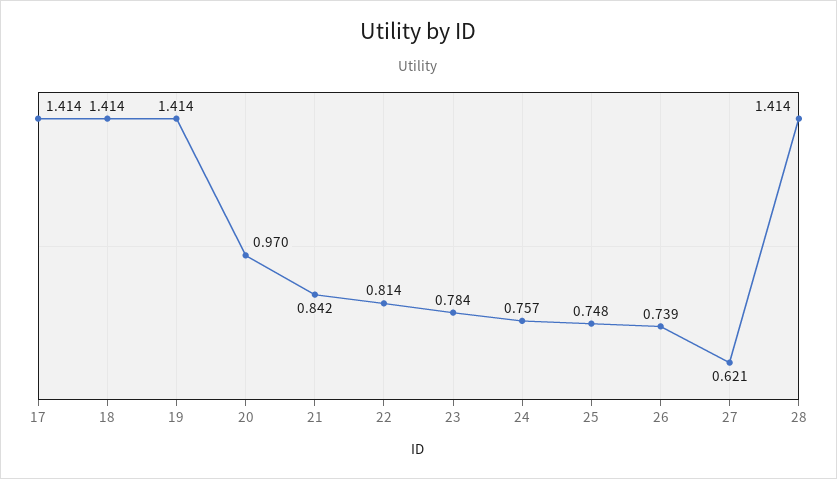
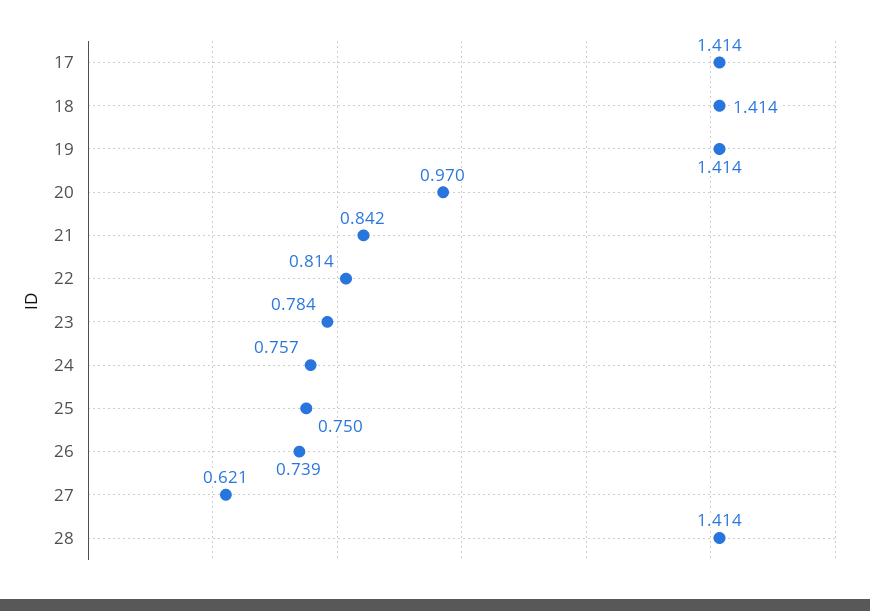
  {
    "17": 1.414,
    "18": 1.414,
    "19": 1.414,
    "20": 0.97,
    "21": 0.842,
    "22": 0.814,
    "23": 0.784,
    "24": 0.757,
-   "25": 0.748,
+   "25": 0.75,
    "26": 0.739,
    "27": 0.621,
    "28": 1.414
  }

